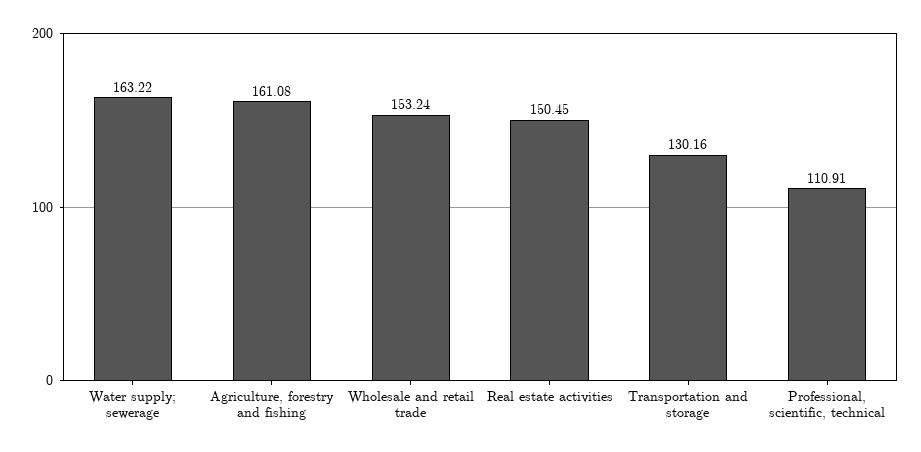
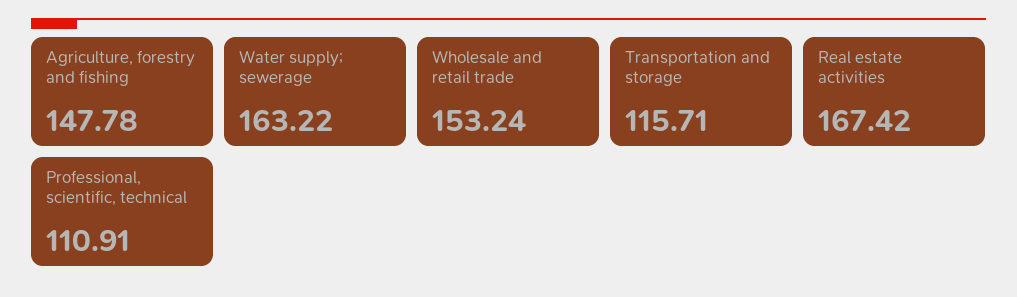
  {
    "Water supply; sewerage": 163.22,
-   "Agriculture, forestry and fishing": 161.08,
+   "Agriculture, forestry and fishing": 147.78,
    "Wholesale and retail trade": 153.24,
-   "Real estate activities": 150.45,
+   "Real estate activities": 167.42,
-   "Transportation and storage": 130.16,
+   "Transportation and storage": 115.71,
    "Professional, scientific, technical": 110.91
  }

